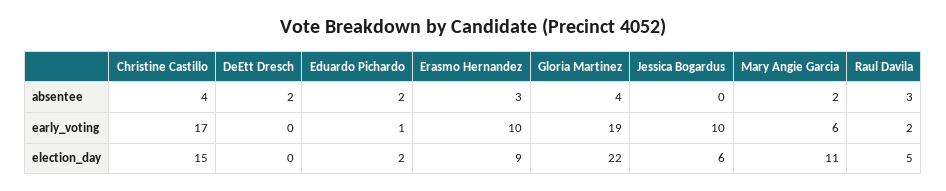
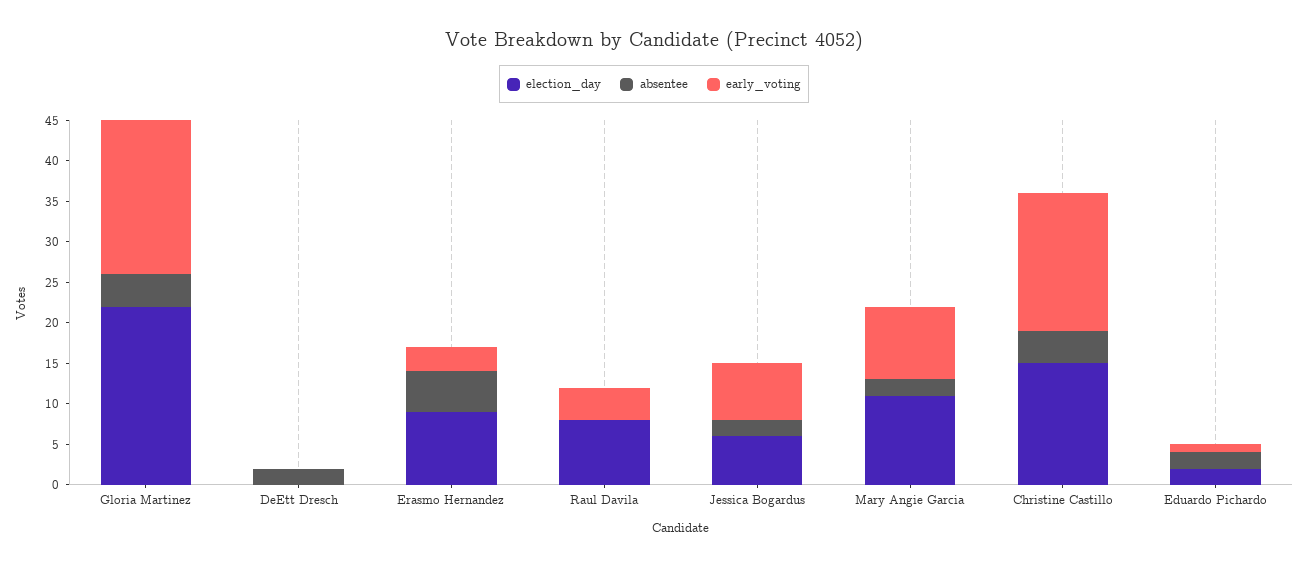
  {
    "absentee": {
      "Christine Castillo": 4,
      "DeEtt Dresch": 2,
      "Eduardo Pichardo": 2,
-     "Erasmo Hernandez": 3,
+     "Erasmo Hernandez": 5,
      "Gloria Martinez": 4,
-     "Jessica Bogardus": 0,
+     "Jessica Bogardus": 2,
      "Mary Angie Garcia": 2,
-     "Raul Davila": 3
+     "Raul Davila": 0
    },
    "early_voting": {
      "Christine Castillo": 17,
      "DeEtt Dresch": 0,
      "Eduardo Pichardo": 1,
-     "Erasmo Hernandez": 10,
+     "Erasmo Hernandez": 3,
      "Gloria Martinez": 19,
-     "Jessica Bogardus": 10,
+     "Jessica Bogardus": 7,
-     "Mary Angie Garcia": 6,
+     "Mary Angie Garcia": 9,
-     "Raul Davila": 2
+     "Raul Davila": 4
    },
    "election_day": {
      "Christine Castillo": 15,
      "DeEtt Dresch": 0,
      "Eduardo Pichardo": 2,
      "Erasmo Hernandez": 9,
      "Gloria Martinez": 22,
      "Jessica Bogardus": 6,
      "Mary Angie Garcia": 11,
-     "Raul Davila": 5
+     "Raul Davila": 8
    }
  }

